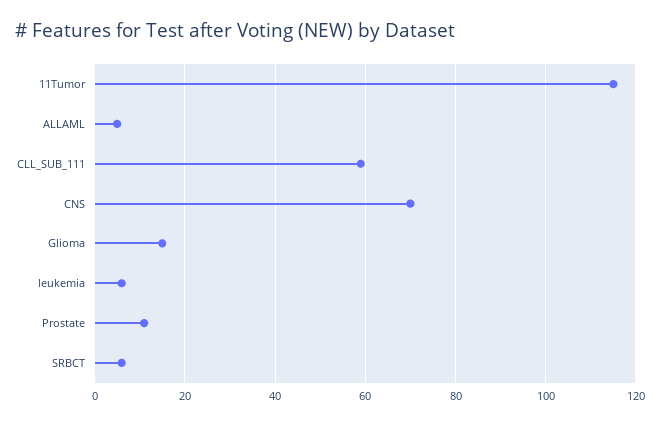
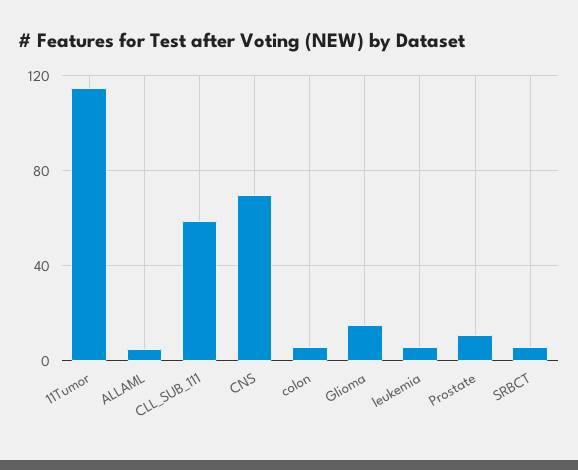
  {
    "11Tumor": 115,
    "ALLAML": 5,
    "CLL_SUB_111": 60,
    "CNS": 70,
    "Glioma": 15,
    "leukemia": 5,
    "Prostate": 10,
-   "SRBCT": 5
+   "SRBCT": 5,
+   "colon": 5
  }

